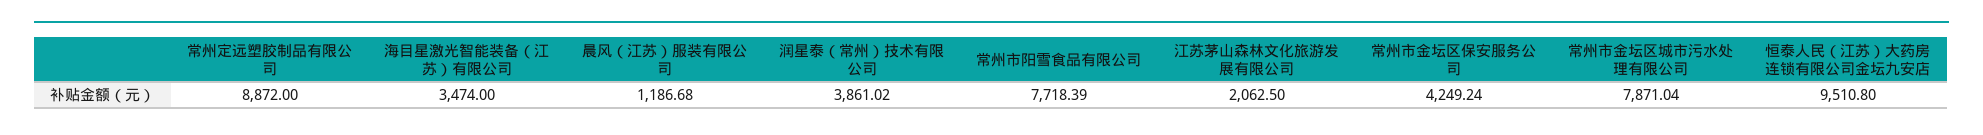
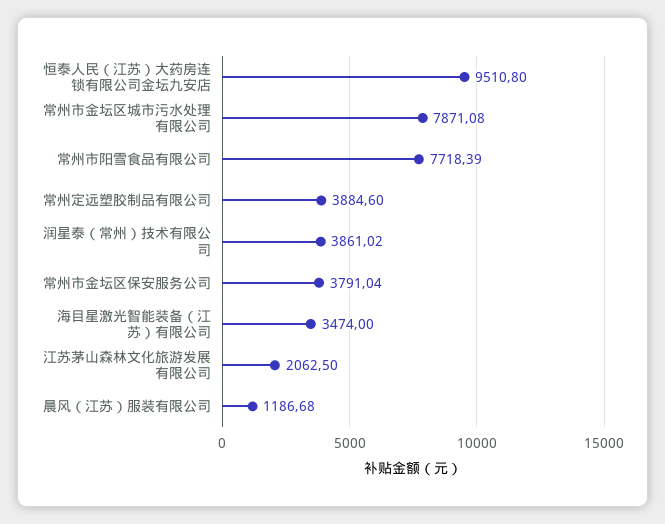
  {
-   "常州定远塑胶制品有限公司": 8872,
+   "常州定远塑胶制品有限公司": 3884.6,
    "海目星激光智能装备（江苏）有限公司": 3474,
    "晨风（江苏）服装有限公司": 1186.68,
    "润星泰（常州）技术有限公司": 3861.02,
    "常州市阳雪食品有限公司": 7718.39,
    "江苏茅山森林文化旅游发展有限公司": 2062.5,
-   "常州市金坛区保安服务公司": 4249.24,
+   "常州市金坛区保安服务公司": 3791.04,
-   "常州市金坛区城市污水处理有限公司": 7871.04,
+   "常州市金坛区城市污水处理有限公司": 7871.08,
    "恒泰人民（江苏）大药房连锁有限公司金坛九安店": 9510.8
  }

